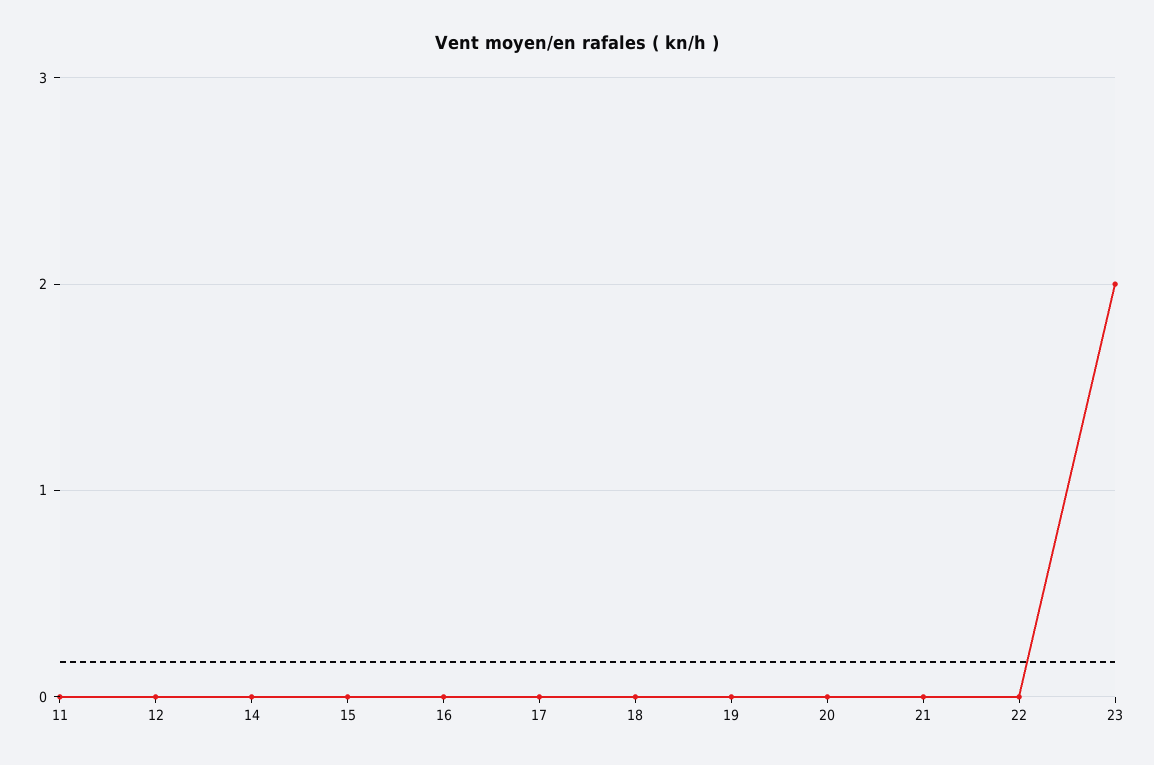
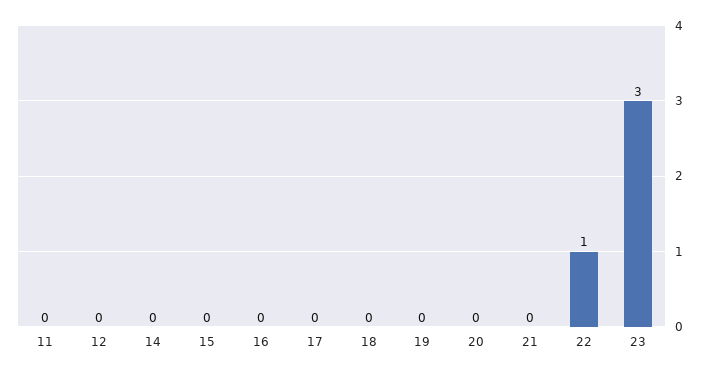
  {
    "11": 0,
    "12": 0,
    "14": 0,
    "15": 0,
    "16": 0,
    "17": 0,
    "18": 0,
    "19": 0,
    "20": 0,
    "21": 0,
-   "22": 0,
+   "22": 1,
-   "23": 2
+   "23": 3
  }

